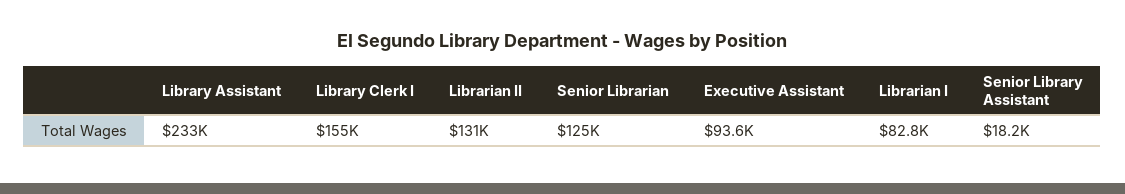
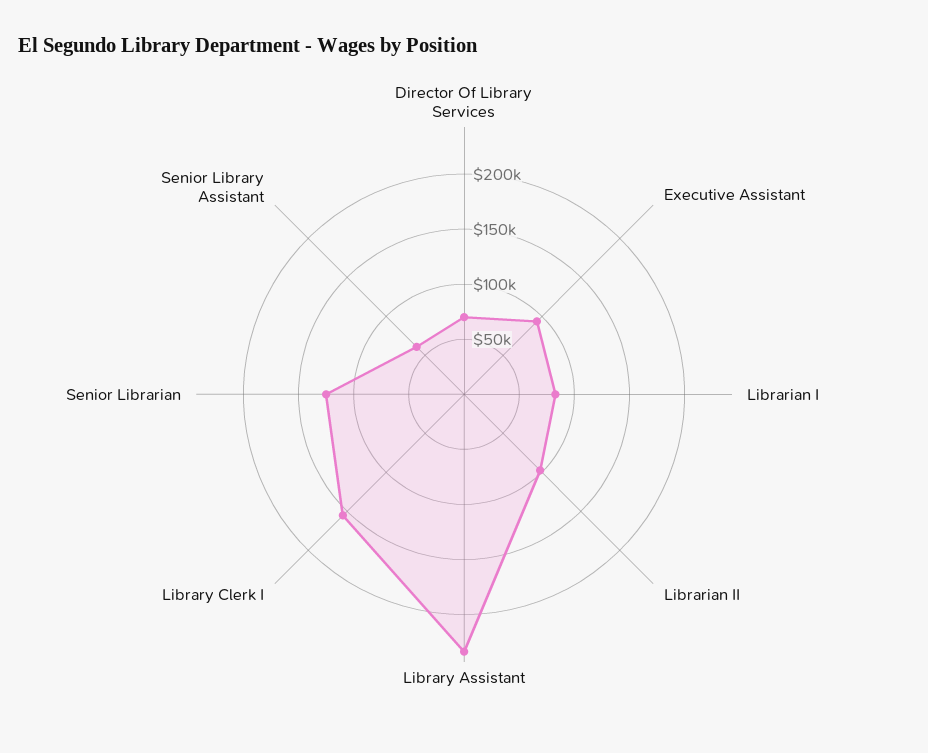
  {
    "Library Assistant": 233000,
    "Library Clerk I": 155000,
-   "Librarian II": 131000,
+   "Librarian II": 100000,
    "Senior Librarian": 125000,
    "Executive Assistant": 93600,
    "Librarian I": 82800,
-   "Senior Library Assistant": 18200
+   "Senior Library Assistant": 60000,
+   "Director Of Library Services": 70000
  }

